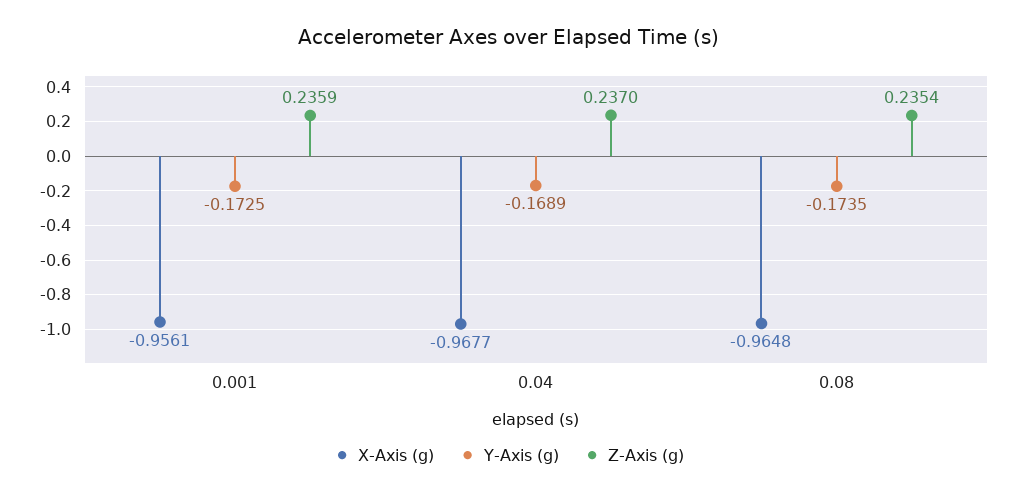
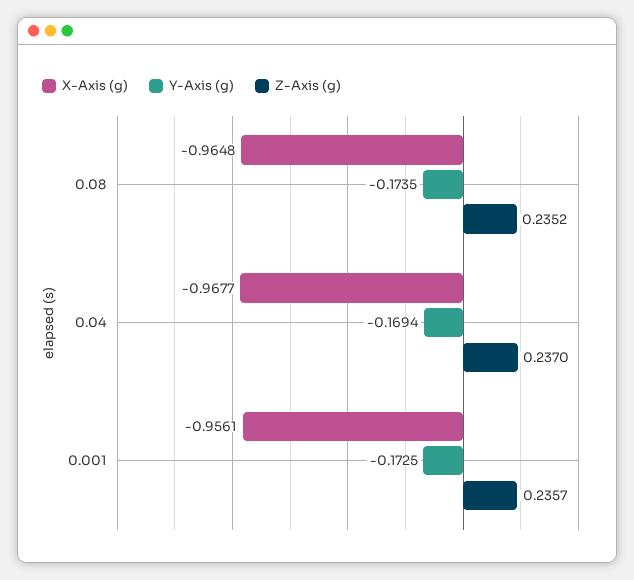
  {
    "X-Axis (g)": {
      "0.001": -0.9561,
      "0.04": -0.9677,
      "0.08": -0.9648
    },
    "Y-Axis (g)": {
      "0.001": -0.1725,
-     "0.04": -0.1689,
+     "0.04": -0.1694,
      "0.08": -0.1735
    },
    "Z-Axis (g)": {
-     "0.001": 0.2359,
+     "0.001": 0.2357,
      "0.04": 0.237,
-     "0.08": 0.2354
+     "0.08": 0.2352
    }
  }

